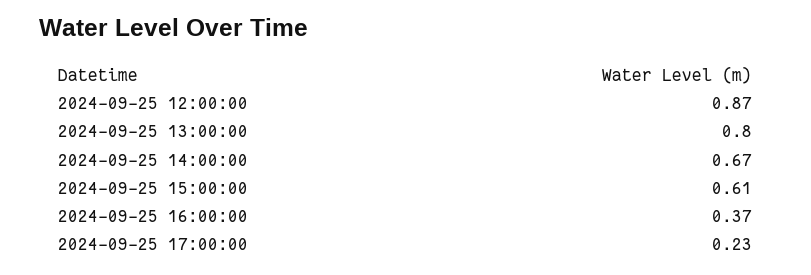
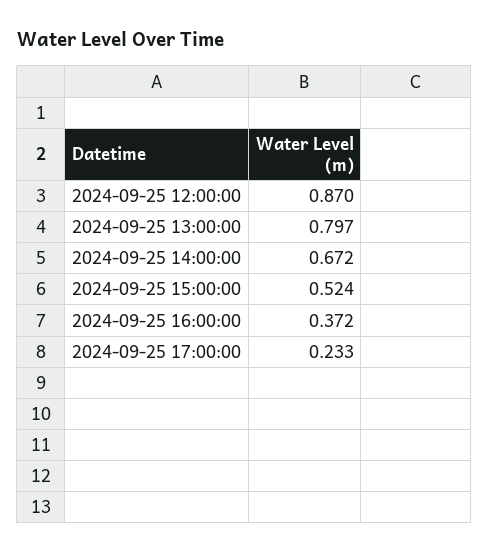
  {
    "2024-09-25 12:00:00": 0.87,
    "2024-09-25 13:00:00": 0.797,
    "2024-09-25 14:00:00": 0.672,
-   "2024-09-25 15:00:00": 0.61,
+   "2024-09-25 15:00:00": 0.524,
    "2024-09-25 16:00:00": 0.372,
    "2024-09-25 17:00:00": 0.233
  }

